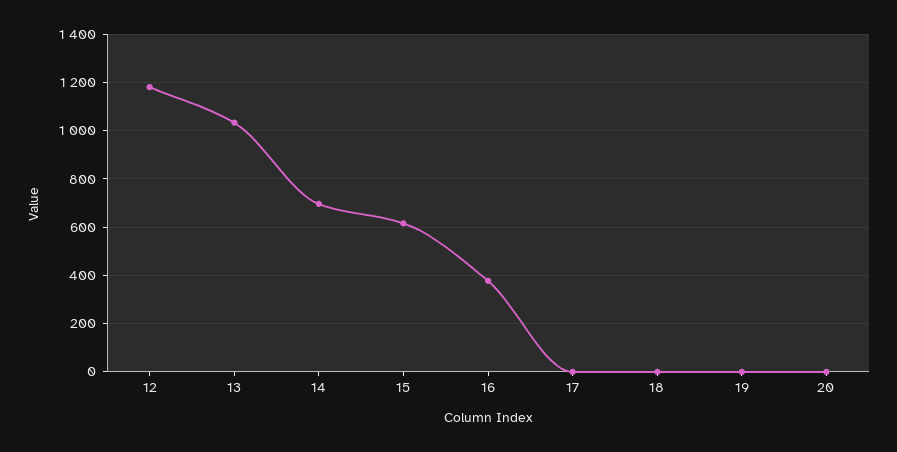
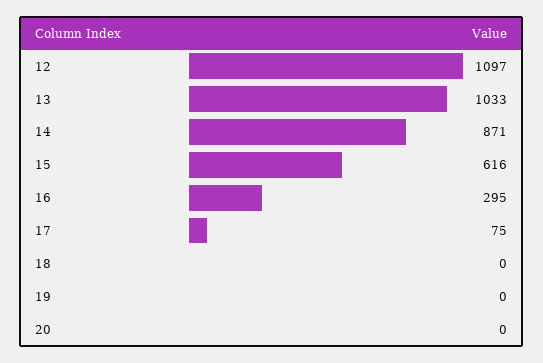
  {
-   "12": 1175,
+   "12": 1097,
    "13": 1033,
-   "14": 700,
+   "14": 871,
    "15": 616,
-   "16": 375,
+   "16": 295,
-   "17": 0,
+   "17": 75,
    "18": 0,
    "19": 0,
    "20": 0
  }

